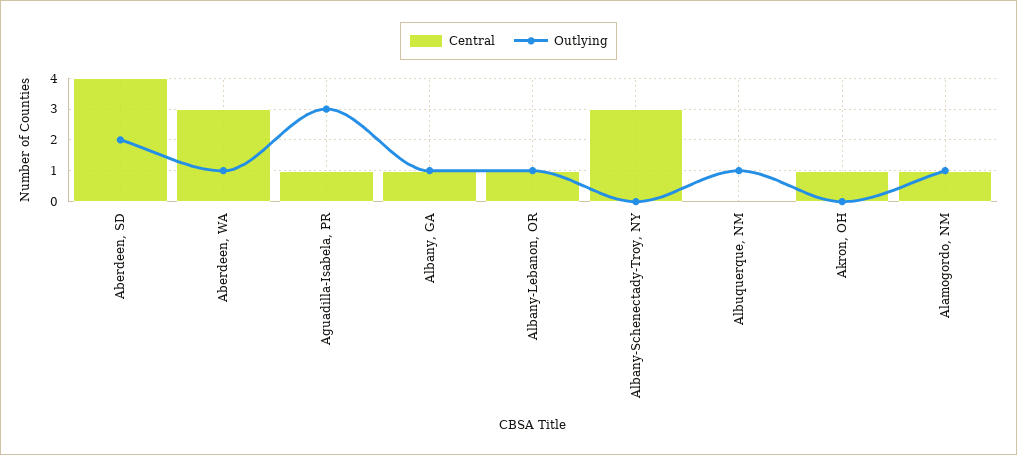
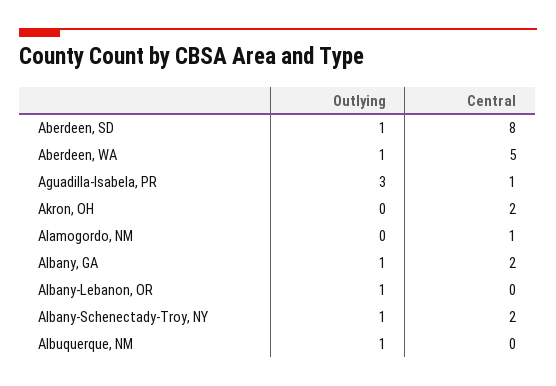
  {
    "Central": {
-     "Aberdeen, SD": 4,
+     "Aberdeen, SD": 8,
-     "Aberdeen, WA": 3,
+     "Aberdeen, WA": 5,
      "Aguadilla-Isabela, PR": 1,
-     "Albany, GA": 1,
+     "Albany, GA": 2,
-     "Albany-Lebanon, OR": 1,
+     "Albany-Lebanon, OR": 0,
-     "Albany-Schenectady-Troy, NY": 3,
+     "Albany-Schenectady-Troy, NY": 2,
      "Albuquerque, NM": 0,
-     "Akron, OH": 1,
+     "Akron, OH": 2,
      "Alamogordo, NM": 1
    },
    "Outlying": {
-     "Aberdeen, SD": 2,
+     "Aberdeen, SD": 1,
      "Aberdeen, WA": 1,
      "Aguadilla-Isabela, PR": 3,
      "Albany, GA": 1,
      "Albany-Lebanon, OR": 1,
-     "Albany-Schenectady-Troy, NY": 0,
+     "Albany-Schenectady-Troy, NY": 1,
      "Albuquerque, NM": 1,
      "Akron, OH": 0,
-     "Alamogordo, NM": 1
+     "Alamogordo, NM": 0
    }
  }

